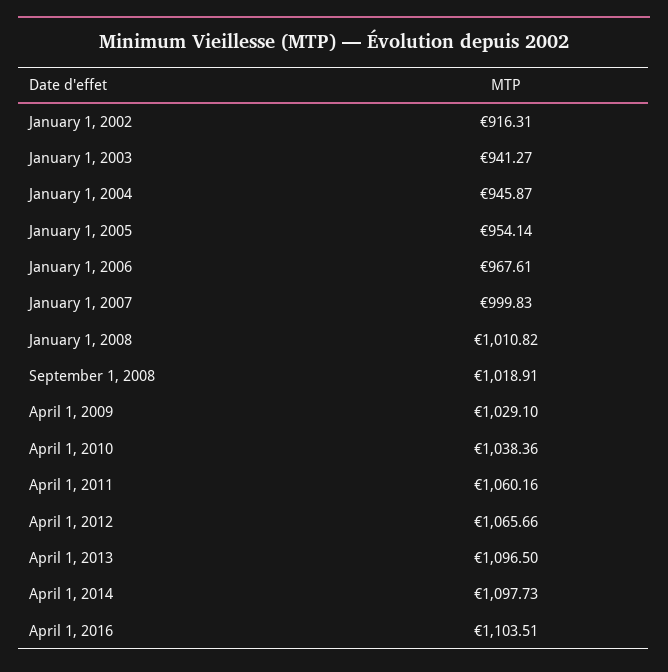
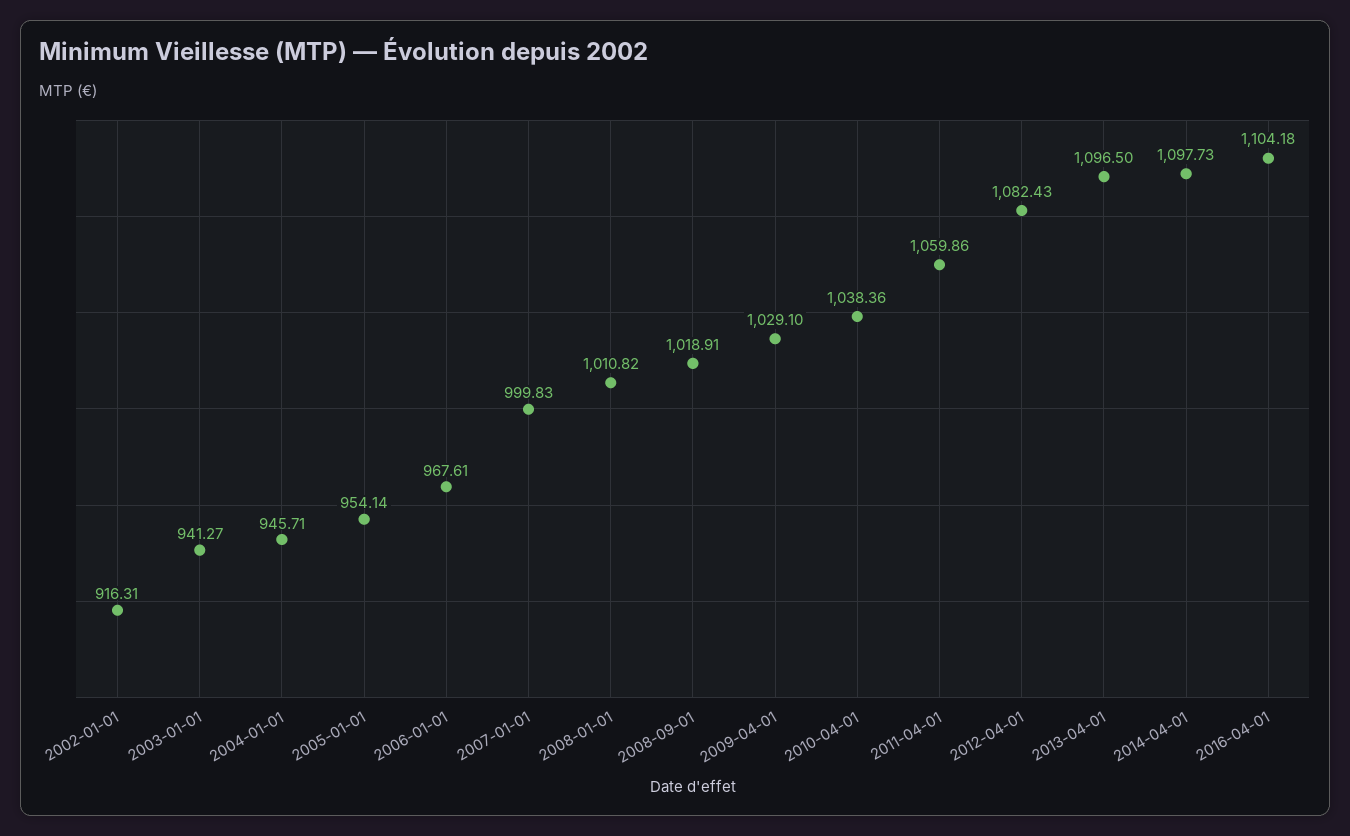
  {
    "January 1, 2002": 916.31,
    "January 1, 2003": 941.27,
-   "January 1, 2004": 945.87,
+   "January 1, 2004": 945.71,
    "January 1, 2005": 954.14,
    "January 1, 2006": 967.61,
    "January 1, 2007": 999.83,
    "January 1, 2008": 1010.82,
    "September 1, 2008": 1018.91,
    "April 1, 2009": 1029.1,
    "April 1, 2010": 1038.36,
-   "April 1, 2011": 1060.16,
+   "April 1, 2011": 1059.86,
-   "April 1, 2012": 1065.66,
+   "April 1, 2012": 1082.43,
    "April 1, 2013": 1096.5,
    "April 1, 2014": 1097.73,
-   "April 1, 2016": 1103.51
+   "April 1, 2016": 1104.18
  }

